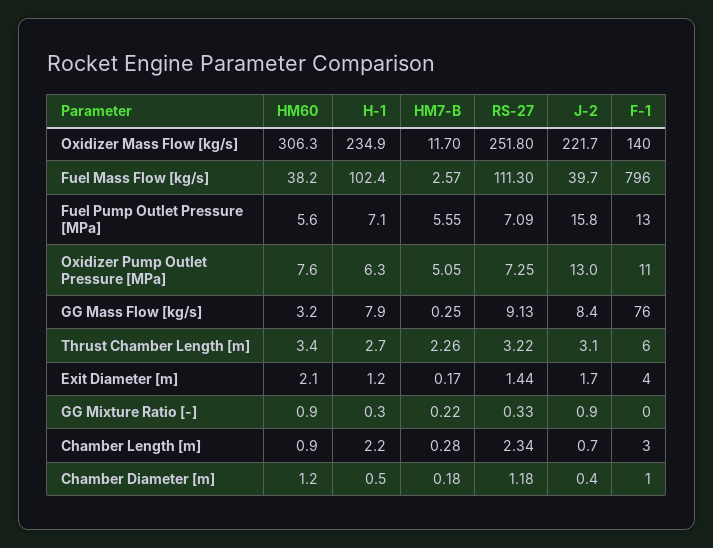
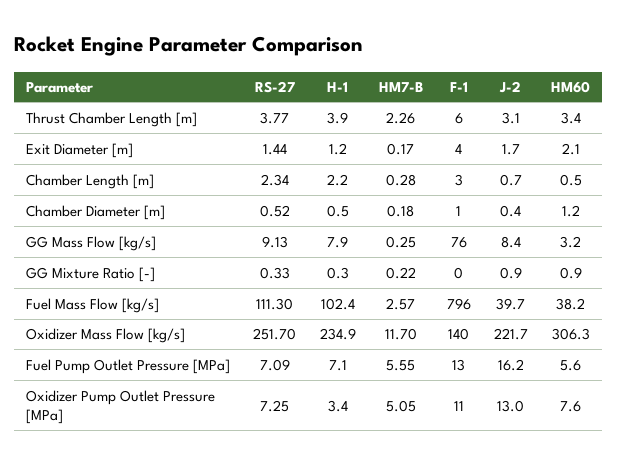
  {
    "HM60": {
      "Oxidizer Mass Flow [kg/s]": 306.3,
      "Fuel Mass Flow [kg/s]": 38.2,
      "Fuel Pump Outlet Pressure [MPa]": 5.6,
      "Oxidizer Pump Outlet Pressure [MPa]": 7.6,
      "GG Mass Flow [kg/s]": 3.2,
      "Thrust Chamber Length [m]": 3.4,
      "Exit Diameter [m]": 2.1,
      "GG Mixture Ratio [-]": 0.9,
-     "Chamber Length [m]": 0.9,
+     "Chamber Length [m]": 0.5,
      "Chamber Diameter [m]": 1.2
    },
    "H-1": {
      "Oxidizer Mass Flow [kg/s]": 234.9,
      "Fuel Mass Flow [kg/s]": 102.4,
      "Fuel Pump Outlet Pressure [MPa]": 7.1,
-     "Oxidizer Pump Outlet Pressure [MPa]": 6.3,
+     "Oxidizer Pump Outlet Pressure [MPa]": 3.4,
      "GG Mass Flow [kg/s]": 7.9,
-     "Thrust Chamber Length [m]": 2.7,
+     "Thrust Chamber Length [m]": 3.9,
      "Exit Diameter [m]": 1.2,
      "GG Mixture Ratio [-]": 0.3,
      "Chamber Length [m]": 2.2,
      "Chamber Diameter [m]": 0.5
    },
    "HM7-B": {
      "Oxidizer Mass Flow [kg/s]": 11.7,
      "Fuel Mass Flow [kg/s]": 2.57,
      "Fuel Pump Outlet Pressure [MPa]": 5.55,
      "Oxidizer Pump Outlet Pressure [MPa]": 5.05,
      "GG Mass Flow [kg/s]": 0.25,
      "Thrust Chamber Length [m]": 2.26,
      "Exit Diameter [m]": 0.17,
      "GG Mixture Ratio [-]": 0.22,
      "Chamber Length [m]": 0.28,
      "Chamber Diameter [m]": 0.18
    },
    "RS-27": {
-     "Oxidizer Mass Flow [kg/s]": 251.8,
+     "Oxidizer Mass Flow [kg/s]": 251.7,
      "Fuel Mass Flow [kg/s]": 111.3,
      "Fuel Pump Outlet Pressure [MPa]": 7.09,
      "Oxidizer Pump Outlet Pressure [MPa]": 7.25,
      "GG Mass Flow [kg/s]": 9.13,
-     "Thrust Chamber Length [m]": 3.22,
+     "Thrust Chamber Length [m]": 3.77,
      "Exit Diameter [m]": 1.44,
      "GG Mixture Ratio [-]": 0.33,
      "Chamber Length [m]": 2.34,
-     "Chamber Diameter [m]": 1.18
+     "Chamber Diameter [m]": 0.52
    },
    "J-2": {
      "Oxidizer Mass Flow [kg/s]": 221.7,
      "Fuel Mass Flow [kg/s]": 39.7,
-     "Fuel Pump Outlet Pressure [MPa]": 15.8,
+     "Fuel Pump Outlet Pressure [MPa]": 16.2,
      "Oxidizer Pump Outlet Pressure [MPa]": 13,
      "GG Mass Flow [kg/s]": 8.4,
      "Thrust Chamber Length [m]": 3.1,
      "Exit Diameter [m]": 1.7,
      "GG Mixture Ratio [-]": 0.9,
      "Chamber Length [m]": 0.7,
      "Chamber Diameter [m]": 0.4
    },
    "F-1": {
      "Oxidizer Mass Flow [kg/s]": 140,
      "Fuel Mass Flow [kg/s]": 796,
      "Fuel Pump Outlet Pressure [MPa]": 13,
      "Oxidizer Pump Outlet Pressure [MPa]": 11,
      "GG Mass Flow [kg/s]": 76,
      "Thrust Chamber Length [m]": 6,
      "Exit Diameter [m]": 4,
      "GG Mixture Ratio [-]": 0,
      "Chamber Length [m]": 3,
      "Chamber Diameter [m]": 1
    }
  }

